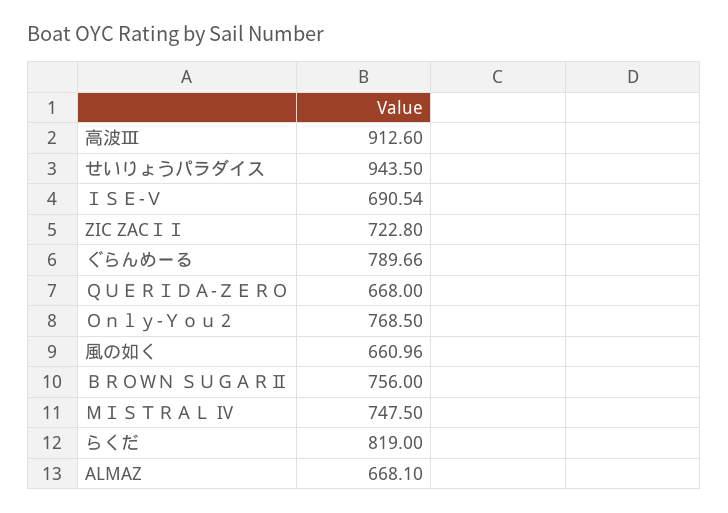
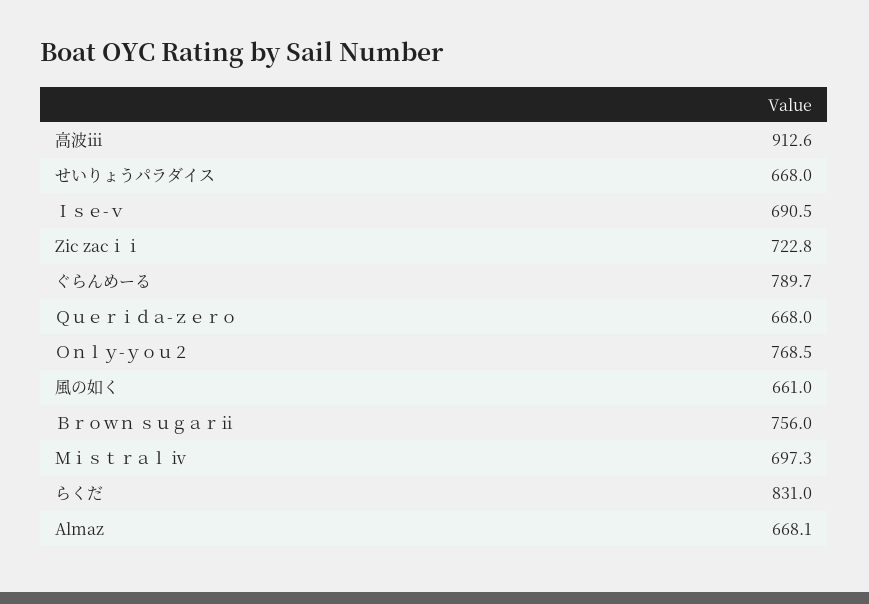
  {
    "高波Ⅲ": 912.6,
-   "せいりょうパラダイス": 943.5,
+   "せいりょうパラダイス": 668,
    "ＩＳＥ-Ｖ": 690.54,
    "ZIC ZACＩＩ": 722.8,
    "ぐらんめーる": 789.66,
    "ＱＵＥＲＩＤＡ-ＺＥＲＯ": 668,
    "Ｏｎｌｙ-Ｙｏｕ２": 768.5,
    "風の如く": 660.96,
    "ＢＲＯＷＮ ＳＵＧＡＲⅡ": 756,
-   "ＭＩＳＴＲＡＬ Ⅳ": 747.5,
+   "ＭＩＳＴＲＡＬ Ⅳ": 697.3,
-   "らくだ": 819,
+   "らくだ": 831,
    "ALMAZ": 668.1
  }

